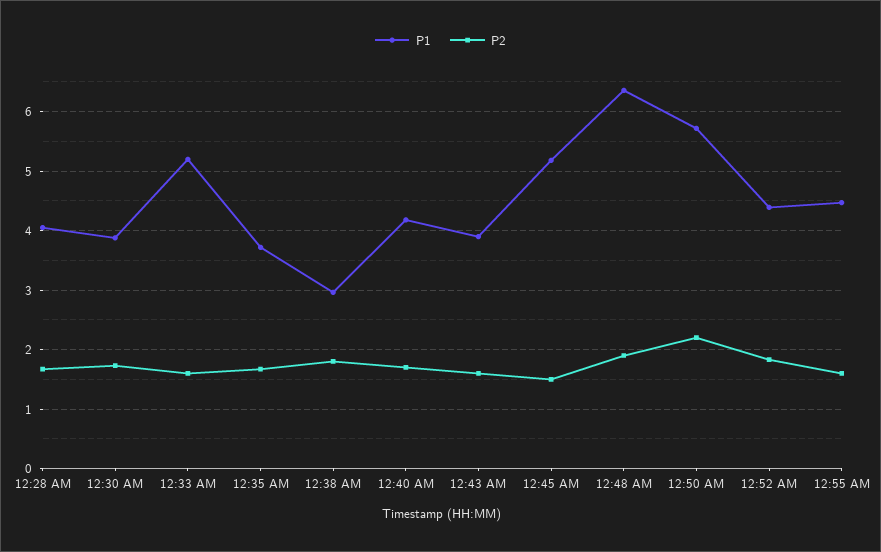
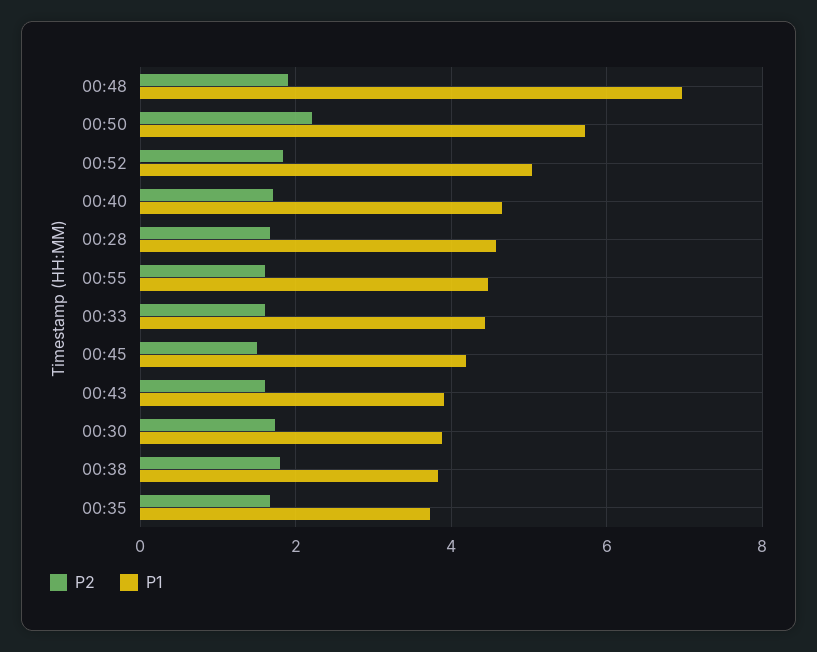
  {
    "P1": {
-     "12:28 AM": 4,
+     "12:28 AM": 4.6,
      "12:30 AM": 3.8,
-     "12:33 AM": 5.2,
+     "12:33 AM": 4.4,
      "12:35 AM": 3.8,
-     "12:38 AM": 3,
+     "12:38 AM": 3.8,
-     "12:40 AM": 4.2,
+     "12:40 AM": 4.6,
      "12:43 AM": 4,
-     "12:45 AM": 5.2,
+     "12:45 AM": 4.2,
-     "12:48 AM": 6.4,
+     "12:48 AM": 7,
      "12:50 AM": 5.8,
-     "12:52 AM": 4.4,
+     "12:52 AM": 5,
      "12:55 AM": 4.4
    },
    "P2": {
      "12:28 AM": 1.6,
      "12:30 AM": 1.8,
      "12:33 AM": 1.6,
      "12:35 AM": 1.6,
      "12:38 AM": 1.8,
      "12:40 AM": 1.8,
      "12:43 AM": 1.6,
      "12:45 AM": 1.6,
      "12:48 AM": 2,
      "12:50 AM": 2.2,
      "12:52 AM": 1.8,
      "12:55 AM": 1.6
    }
  }

